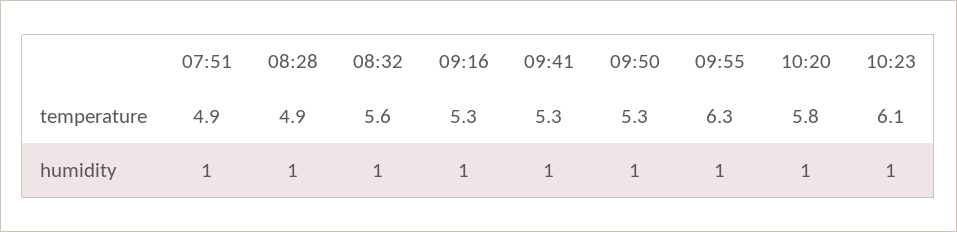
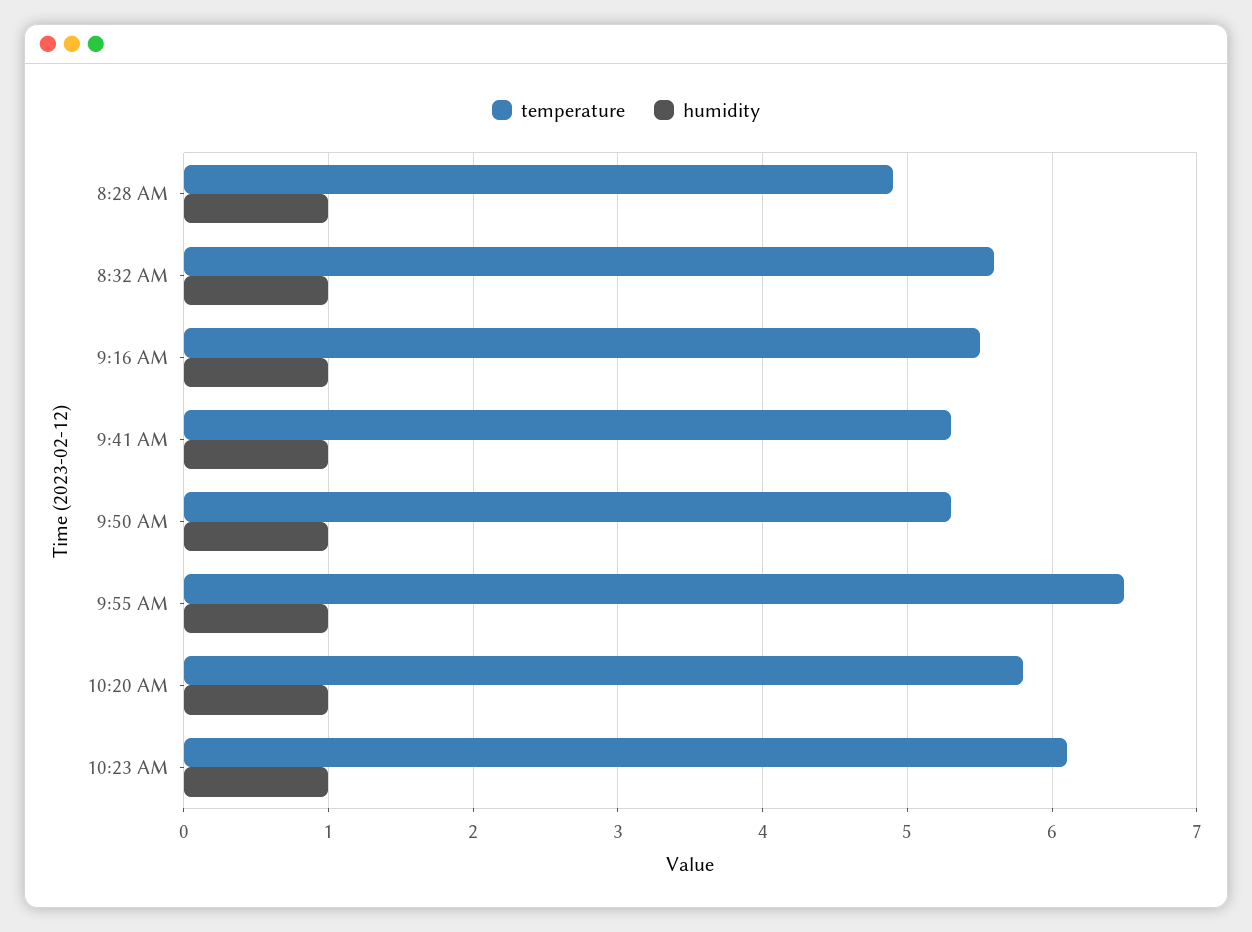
  {
    "temperature": {
-     "07:51": 4.9,
      "08:28": 4.9,
      "08:32": 5.6,
-     "09:16": 5.3,
+     "09:16": 5.5,
      "09:41": 5.3,
      "09:50": 5.3,
-     "09:55": 6.3,
+     "09:55": 6.5,
      "10:20": 5.8,
      "10:23": 6.1
    },
    "humidity": {
-     "07:51": 1,
      "08:28": 1,
      "08:32": 1,
      "09:16": 1,
      "09:41": 1,
      "09:50": 1,
      "09:55": 1,
      "10:20": 1,
      "10:23": 1
    }
  }

